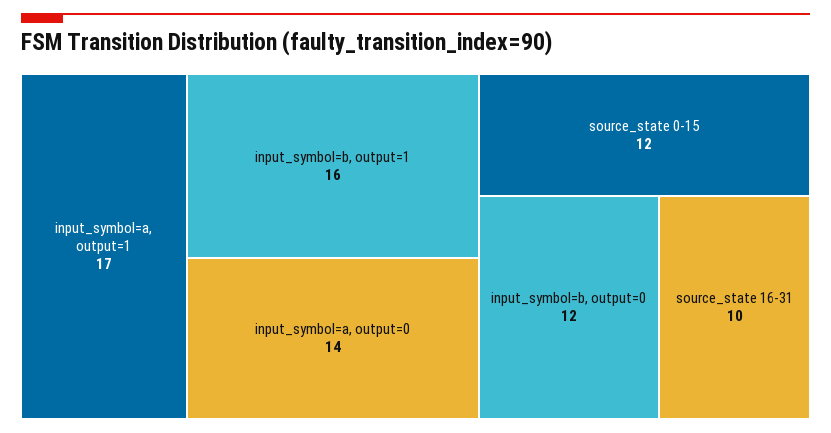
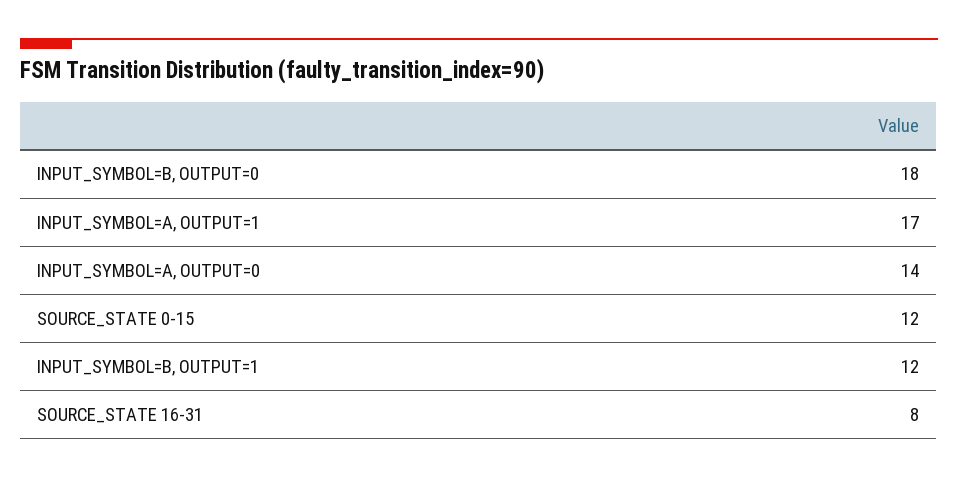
  {
    "input_symbol=a, output=1": 17,
-   "input_symbol=b, output=1": 16,
+   "input_symbol=b, output=1": 12,
    "input_symbol=a, output=0": 14,
    "source_state 0-15": 12,
-   "input_symbol=b, output=0": 12,
+   "input_symbol=b, output=0": 18,
-   "source_state 16-31": 10
+   "source_state 16-31": 8
  }

